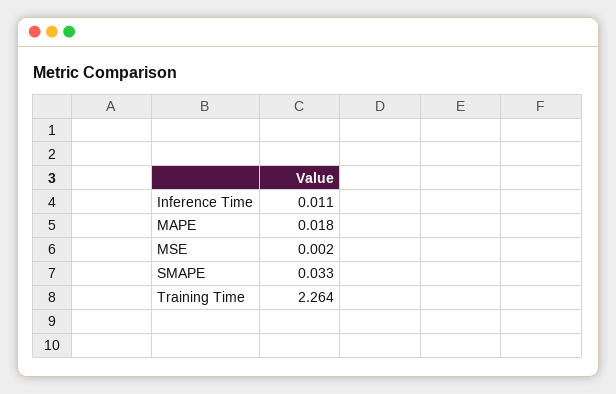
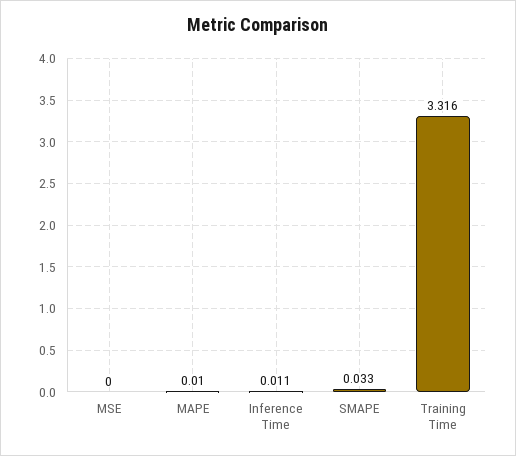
  {
    "Inference Time": 0.011,
-   "MAPE": 0.018,
+   "MAPE": 0.01,
-   "MSE": 0.002,
+   "MSE": 0,
    "SMAPE": 0.033,
-   "Training Time": 2.264
+   "Training Time": 3.316
  }

